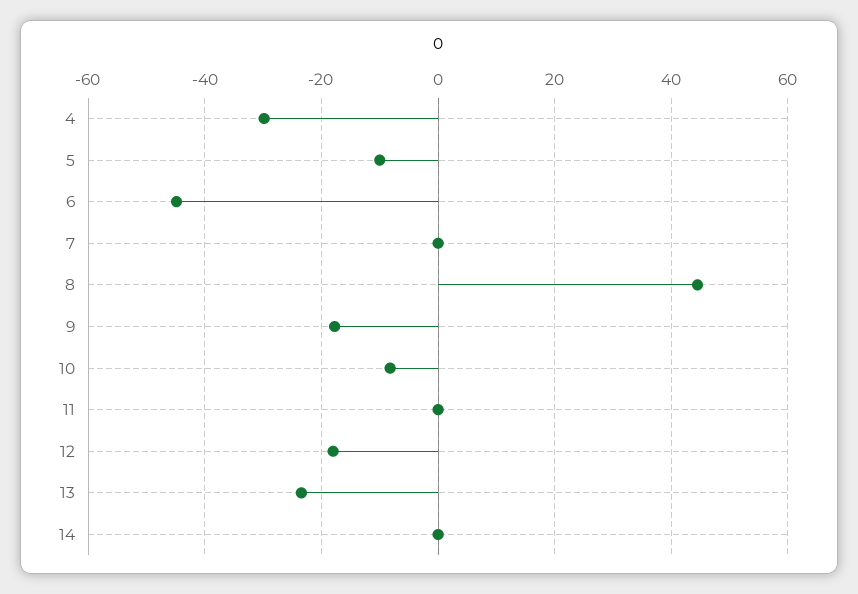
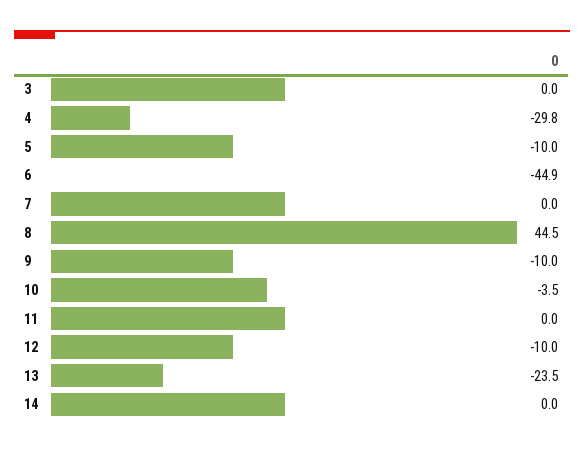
  {
    "4": -29.8,
    "5": -10,
    "6": -44.9,
    "7": 0,
    "8": 44.5,
-   "9": -18,
+   "9": -10,
-   "10": -8,
+   "10": -3.5,
    "11": 0,
-   "12": -18,
+   "12": -10,
    "13": -23.5,
-   "14": 0
+   "14": 0,
+   "3": 0
  }

